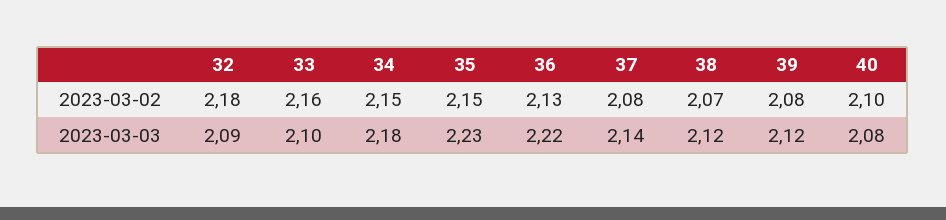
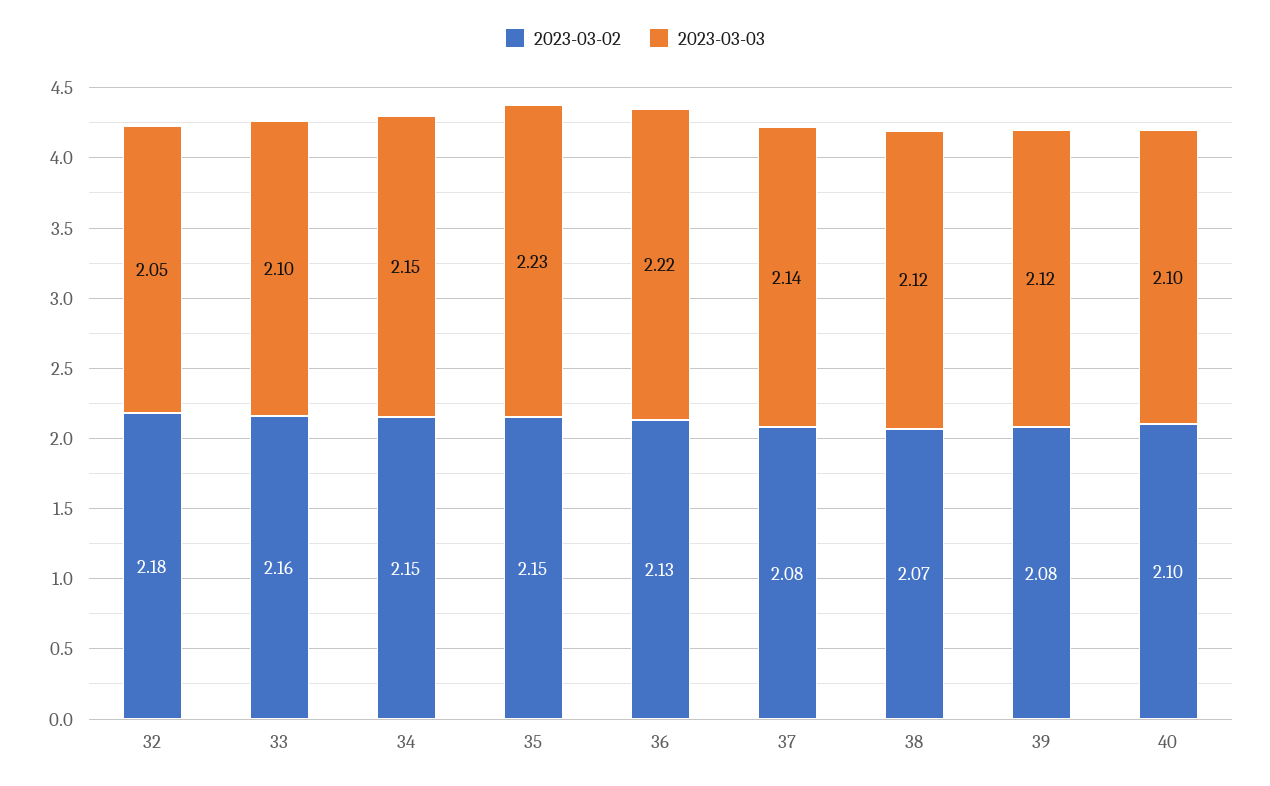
  {
    "2023-03-02": {
      "32": 2.18,
      "33": 2.16,
      "34": 2.15,
      "35": 2.15,
      "36": 2.13,
      "37": 2.08,
      "38": 2.07,
      "39": 2.08,
      "40": 2.1
    },
    "2023-03-03": {
-     "32": 2.09,
+     "32": 2.05,
      "33": 2.1,
-     "34": 2.18,
+     "34": 2.15,
      "35": 2.23,
      "36": 2.22,
      "37": 2.14,
      "38": 2.12,
      "39": 2.12,
-     "40": 2.08
+     "40": 2.1
    }
  }

